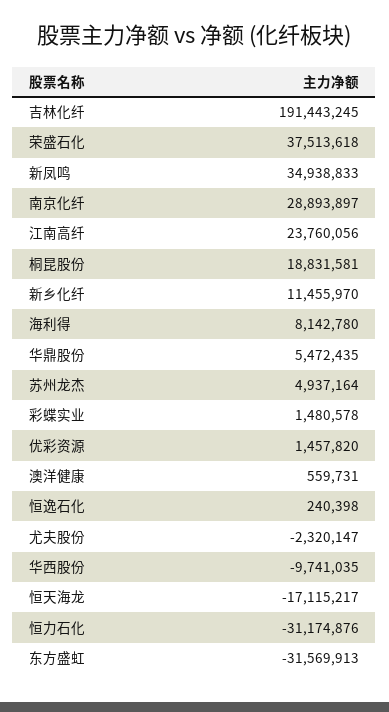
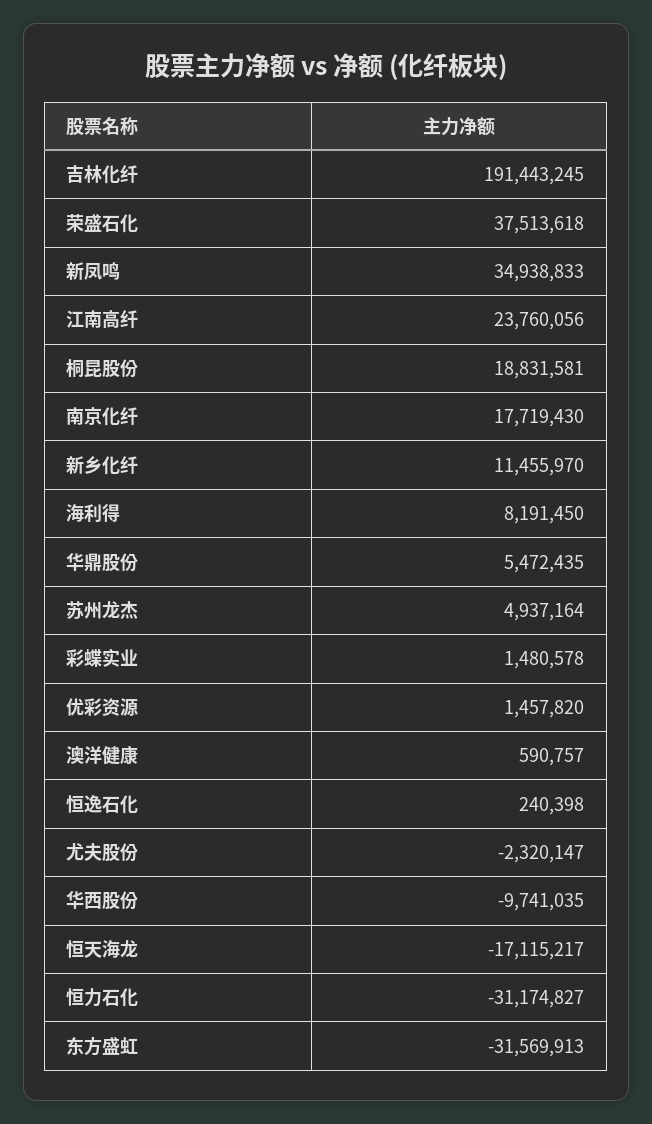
  {
    "吉林化纤": 191443245,
    "荣盛石化": 37513618,
    "新凤鸣": 34938833,
-   "南京化纤": 28893897,
+   "南京化纤": 17719430,
    "江南高纤": 23760056,
    "桐昆股份": 18831581,
    "新乡化纤": 11455970,
-   "海利得": 8142780,
+   "海利得": 8191450,
    "华鼎股份": 5472435,
    "苏州龙杰": 4937164,
    "彩蝶实业": 1480578,
    "优彩资源": 1457820,
-   "澳洋健康": 559731,
+   "澳洋健康": 590757,
    "恒逸石化": 240398,
    "尤夫股份": -2320147,
    "华西股份": -9741035,
    "恒天海龙": -17115217,
-   "恒力石化": -31174876,
+   "恒力石化": -31174827,
    "东方盛虹": -31569913
  }

